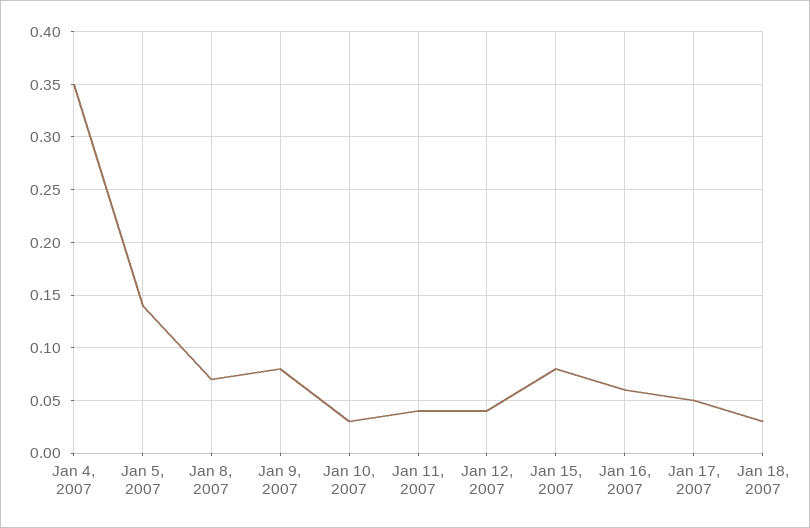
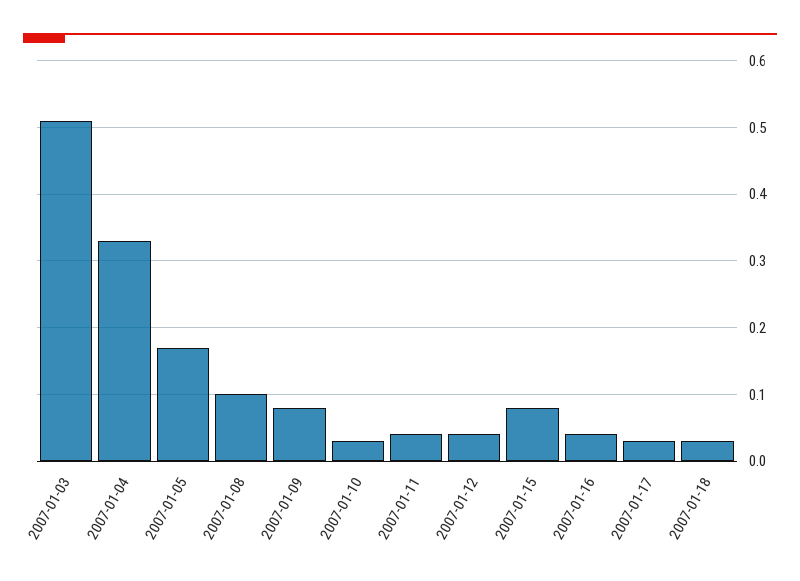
  {
-   "Jan 4, 2007": 0.35,
+   "Jan 4, 2007": 0.33,
-   "Jan 5, 2007": 0.14,
+   "Jan 5, 2007": 0.17,
-   "Jan 8, 2007": 0.07,
+   "Jan 8, 2007": 0.1,
    "Jan 9, 2007": 0.08,
    "Jan 10, 2007": 0.03,
    "Jan 11, 2007": 0.04,
    "Jan 12, 2007": 0.04,
    "Jan 15, 2007": 0.08,
-   "Jan 16, 2007": 0.06,
+   "Jan 16, 2007": 0.04,
-   "Jan 17, 2007": 0.05,
+   "Jan 17, 2007": 0.03,
-   "Jan 18, 2007": 0.03
+   "Jan 18, 2007": 0.03,
+   "2007-01-03": 0.51
  }

